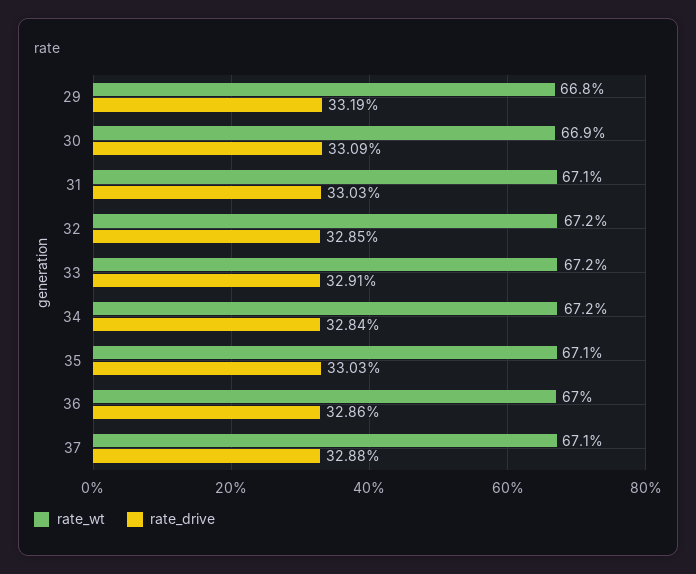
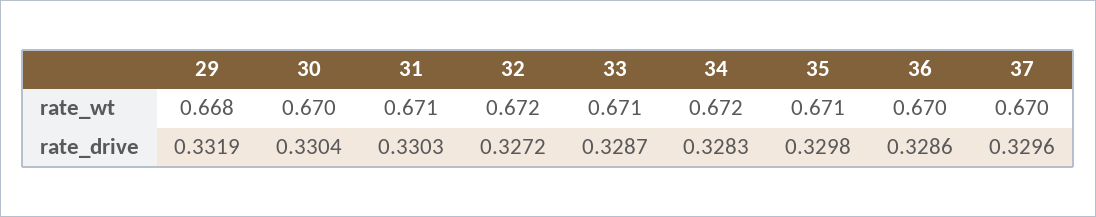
  {
    "rate_wt": {
      "29": 0.668,
-     "30": 0.669,
+     "30": 0.67,
      "31": 0.671,
      "32": 0.672,
-     "33": 0.672,
+     "33": 0.671,
      "34": 0.672,
      "35": 0.671,
      "36": 0.67,
-     "37": 0.671
+     "37": 0.67
    },
    "rate_drive": {
      "29": 0.3319,
-     "30": 0.3309,
+     "30": 0.3304,
      "31": 0.3303,
-     "32": 0.3285,
+     "32": 0.3272,
-     "33": 0.3291,
+     "33": 0.3287,
-     "34": 0.3284,
+     "34": 0.3283,
-     "35": 0.3303,
+     "35": 0.3298,
      "36": 0.3286,
-     "37": 0.3288
+     "37": 0.3296
    }
  }

